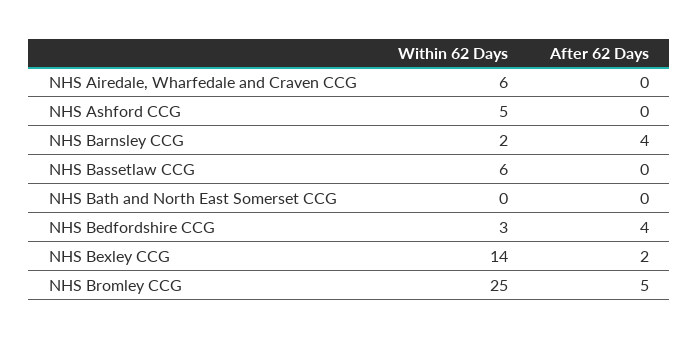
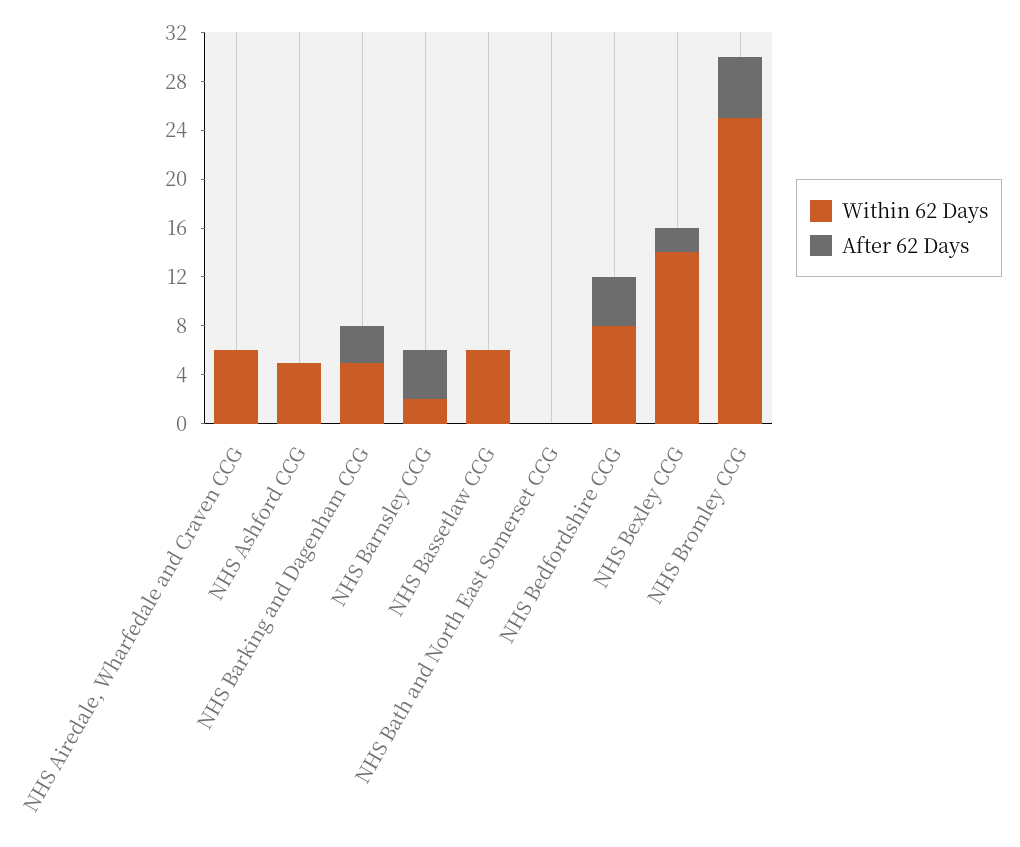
  {
    "Within 62 Days": {
      "NHS Airedale, Wharfedale and Craven CCG": 6,
      "NHS Ashford CCG": 5,
      "NHS Barnsley CCG": 2,
      "NHS Bassetlaw CCG": 6,
      "NHS Bath and North East Somerset CCG": 0,
-     "NHS Bedfordshire CCG": 3,
+     "NHS Bedfordshire CCG": 8,
      "NHS Bexley CCG": 14,
-     "NHS Bromley CCG": 25
+     "NHS Bromley CCG": 25,
+     "NHS Barking and Dagenham CCG": 5
    },
    "After 62 Days": {
      "NHS Airedale, Wharfedale and Craven CCG": 0,
      "NHS Ashford CCG": 0,
      "NHS Barnsley CCG": 4,
      "NHS Bassetlaw CCG": 0,
      "NHS Bath and North East Somerset CCG": 0,
      "NHS Bedfordshire CCG": 4,
      "NHS Bexley CCG": 2,
-     "NHS Bromley CCG": 5
+     "NHS Bromley CCG": 5,
+     "NHS Barking and Dagenham CCG": 3
    }
  }

